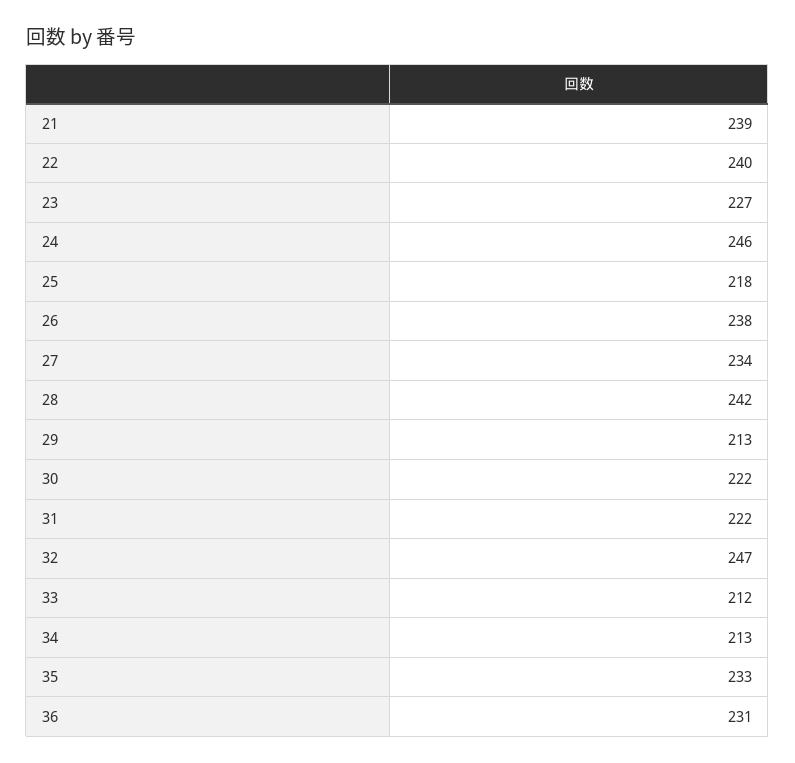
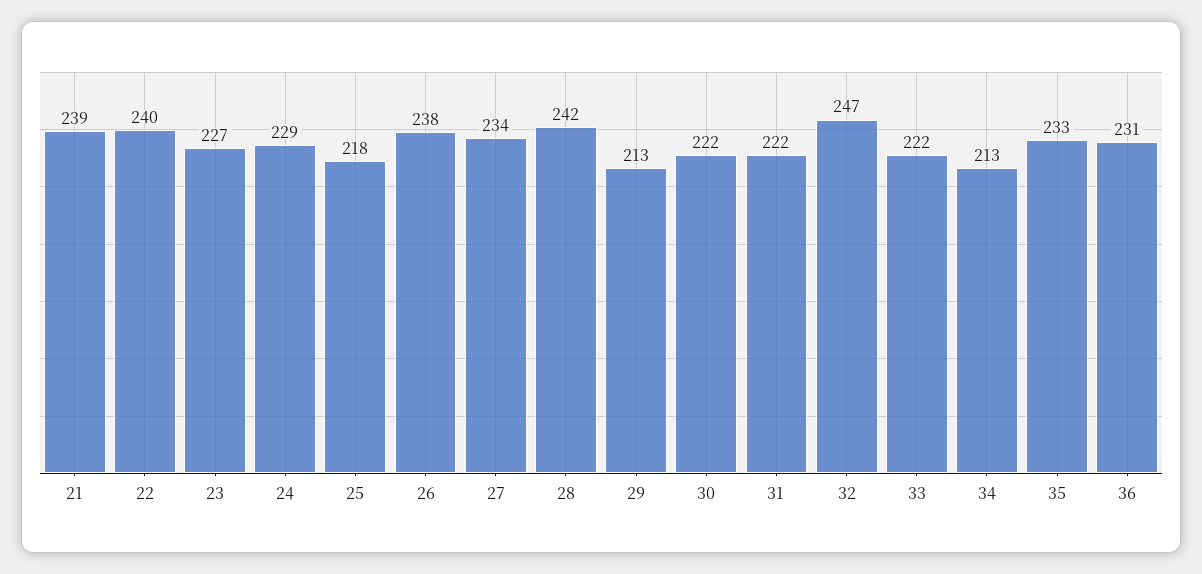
  {
    "21": 239,
    "22": 240,
    "23": 227,
-   "24": 246,
+   "24": 229,
    "25": 218,
    "26": 238,
    "27": 234,
    "28": 242,
    "29": 213,
    "30": 222,
    "31": 222,
    "32": 247,
-   "33": 212,
+   "33": 222,
    "34": 213,
    "35": 233,
    "36": 231
  }

